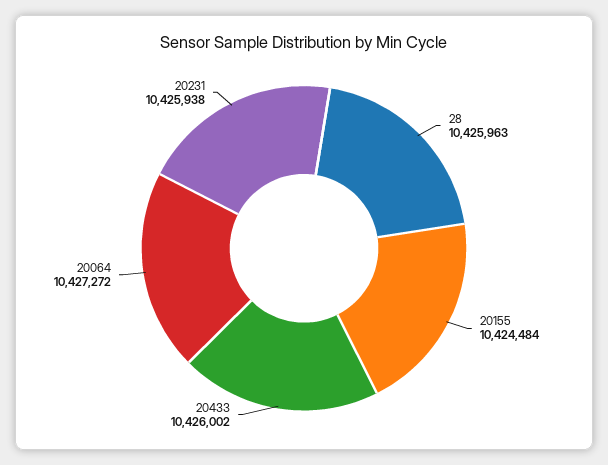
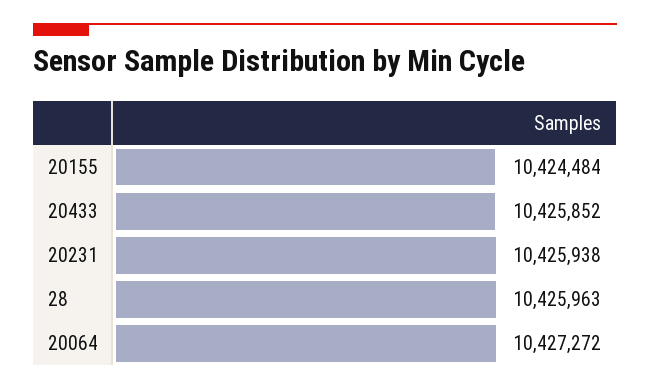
  {
    "28": 10425963,
    "20155": 10424484,
-   "20433": 10426002,
+   "20433": 10425852,
    "20064": 10427272,
    "20231": 10425938
  }

